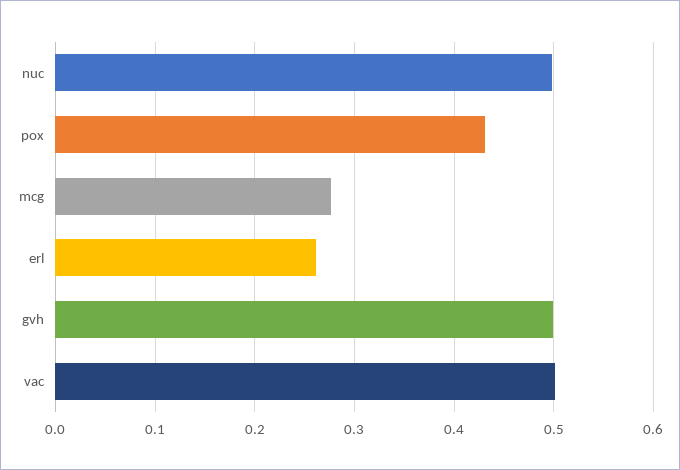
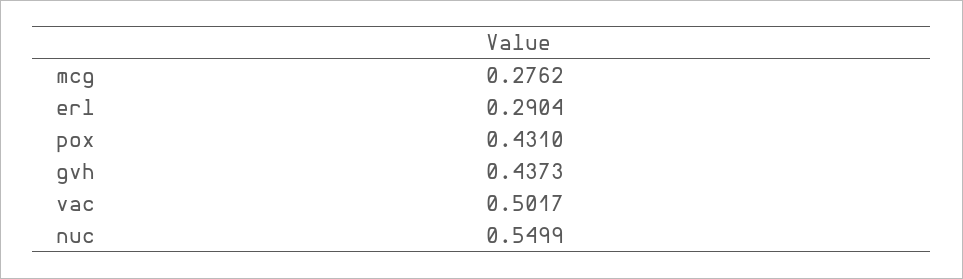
  {
-   "nuc": 0.5,
+   "nuc": 0.5499,
    "pox": 0.431,
    "mcg": 0.2762,
-   "erl": 0.26,
+   "erl": 0.2904,
-   "gvh": 0.5,
+   "gvh": 0.4373,
    "vac": 0.5017
  }

